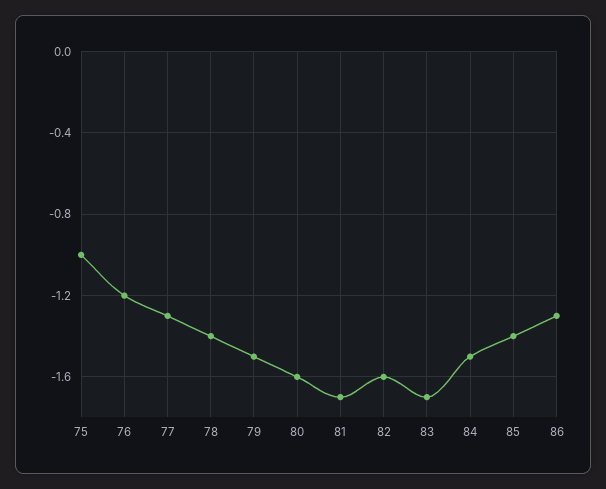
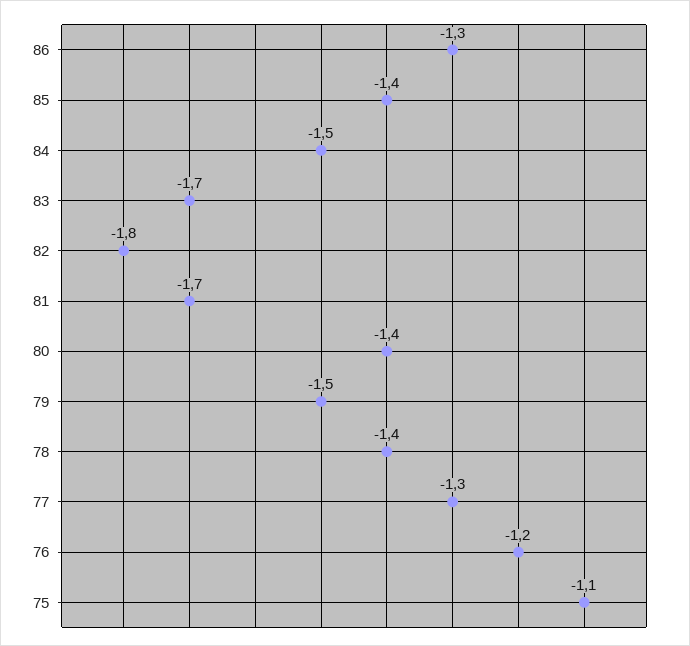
  {
-   "75": -1,
+   "75": -1.1,
    "76": -1.2,
    "77": -1.3,
    "78": -1.4,
    "79": -1.5,
-   "80": -1.6,
+   "80": -1.4,
    "81": -1.7,
-   "82": -1.6,
+   "82": -1.8,
    "83": -1.7,
    "84": -1.5,
    "85": -1.4,
    "86": -1.3
  }

